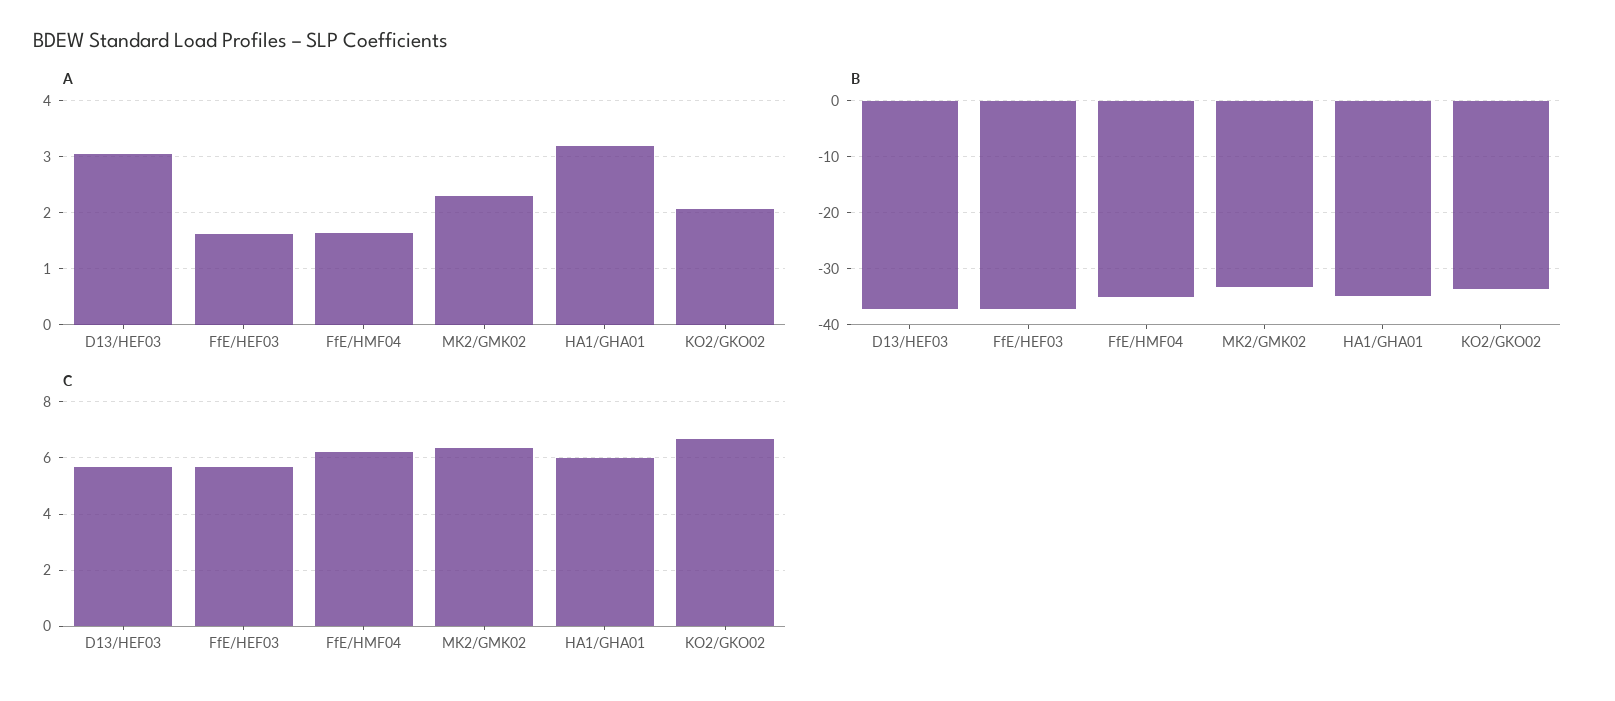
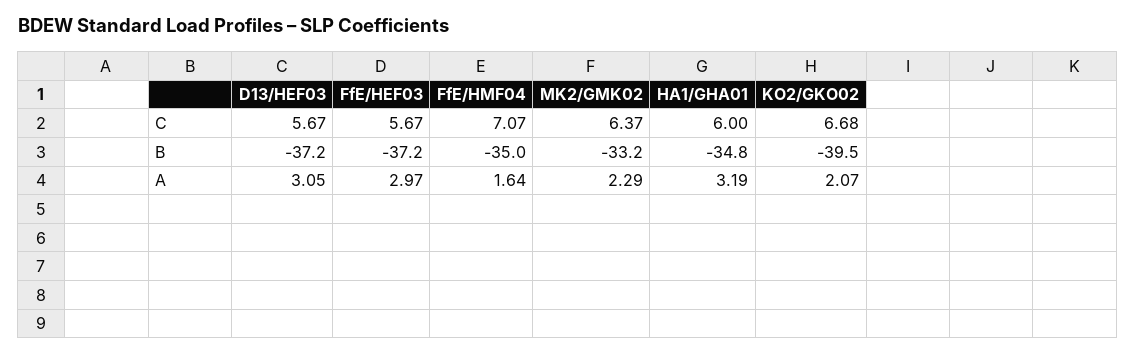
  {
    "A": {
      "D13/HEF03": 3.05,
-     "FfE/HEF03": 1.6,
+     "FfE/HEF03": 2.97,
      "FfE/HMF04": 1.64,
      "MK2/GMK02": 2.29,
      "HA1/GHA01": 3.19,
      "KO2/GKO02": 2.07
    },
    "B": {
      "D13/HEF03": -37.2,
      "FfE/HEF03": -37.2,
      "FfE/HMF04": -35,
      "MK2/GMK02": -33.2,
      "HA1/GHA01": -34.8,
-     "KO2/GKO02": -34
+     "KO2/GKO02": -39.5
    },
    "C": {
      "D13/HEF03": 5.67,
      "FfE/HEF03": 5.67,
-     "FfE/HMF04": 6.25,
+     "FfE/HMF04": 7.07,
      "MK2/GMK02": 6.37,
      "HA1/GHA01": 6,
      "KO2/GKO02": 6.68
    }
  }

